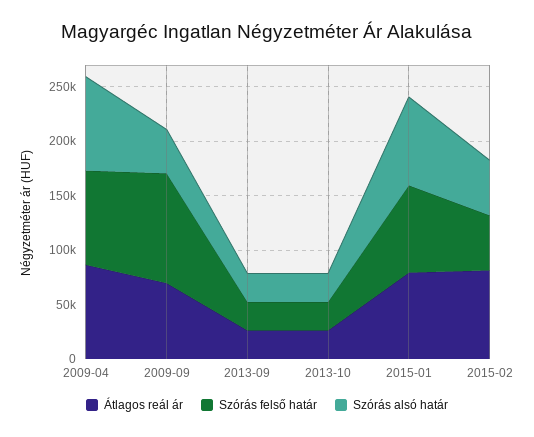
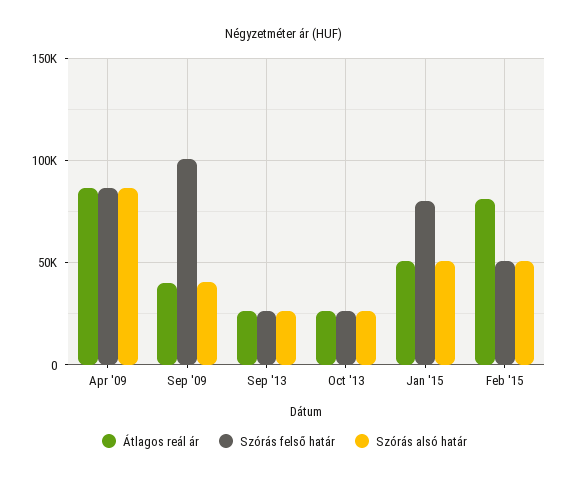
  {
    "Átlagos reál ár": {
      "2009-04": 85000,
-     "2009-09": 70000,
+     "2009-09": 40000,
      "2013-09": 25000,
      "2013-10": 25000,
-     "2015-01": 80000,
+     "2015-01": 50000,
      "2015-02": 80000
    },
    "Szórás felső határ": {
      "2009-04": 85000,
      "2009-09": 100000,
      "2013-09": 25000,
      "2013-10": 25000,
      "2015-01": 80000,
      "2015-02": 50000
    },
    "Szórás alsó határ": {
      "2009-04": 85000,
      "2009-09": 40000,
      "2013-09": 25000,
      "2013-10": 25000,
-     "2015-01": 80000,
+     "2015-01": 50000,
      "2015-02": 50000
    }
  }

